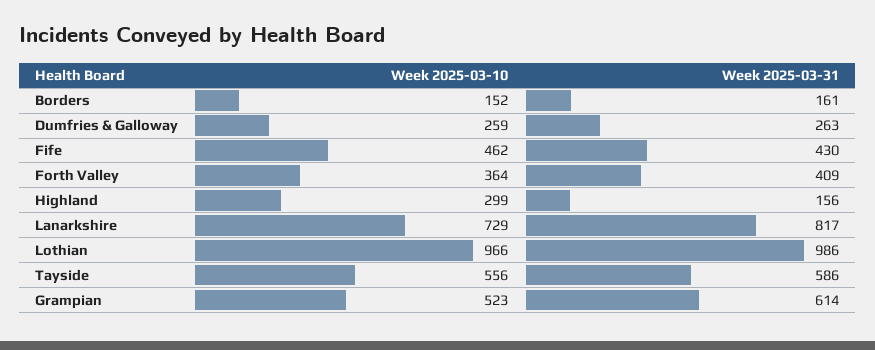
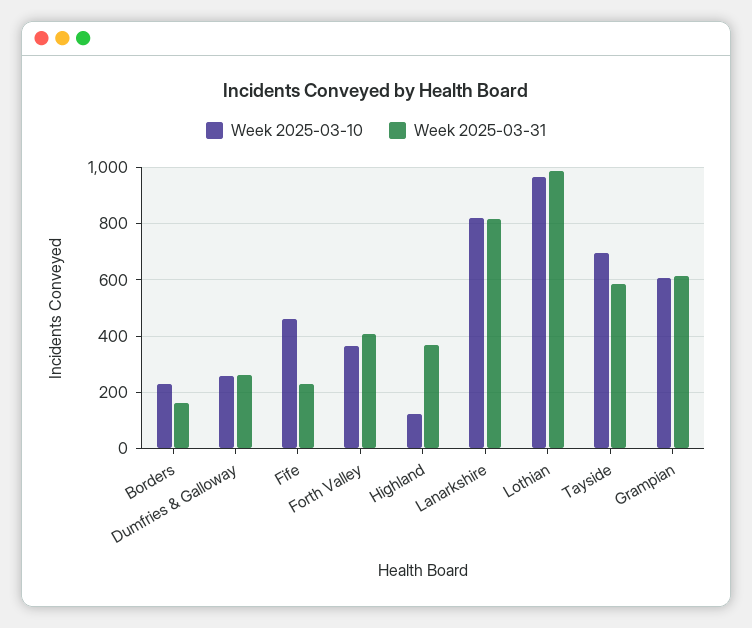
  {
    "Week 2025-03-10": {
-     "Borders": 152,
+     "Borders": 225,
      "Dumfries & Galloway": 259,
      "Fife": 462,
      "Forth Valley": 364,
-     "Highland": 299,
+     "Highland": 125,
-     "Lanarkshire": 729,
+     "Lanarkshire": 825,
      "Lothian": 966,
-     "Tayside": 556,
+     "Tayside": 700,
-     "Grampian": 523
+     "Grampian": 600
    },
    "Week 2025-03-31": {
      "Borders": 161,
      "Dumfries & Galloway": 263,
-     "Fife": 430,
+     "Fife": 225,
      "Forth Valley": 409,
-     "Highland": 156,
+     "Highland": 375,
      "Lanarkshire": 817,
      "Lothian": 986,
      "Tayside": 586,
      "Grampian": 614
    }
  }

